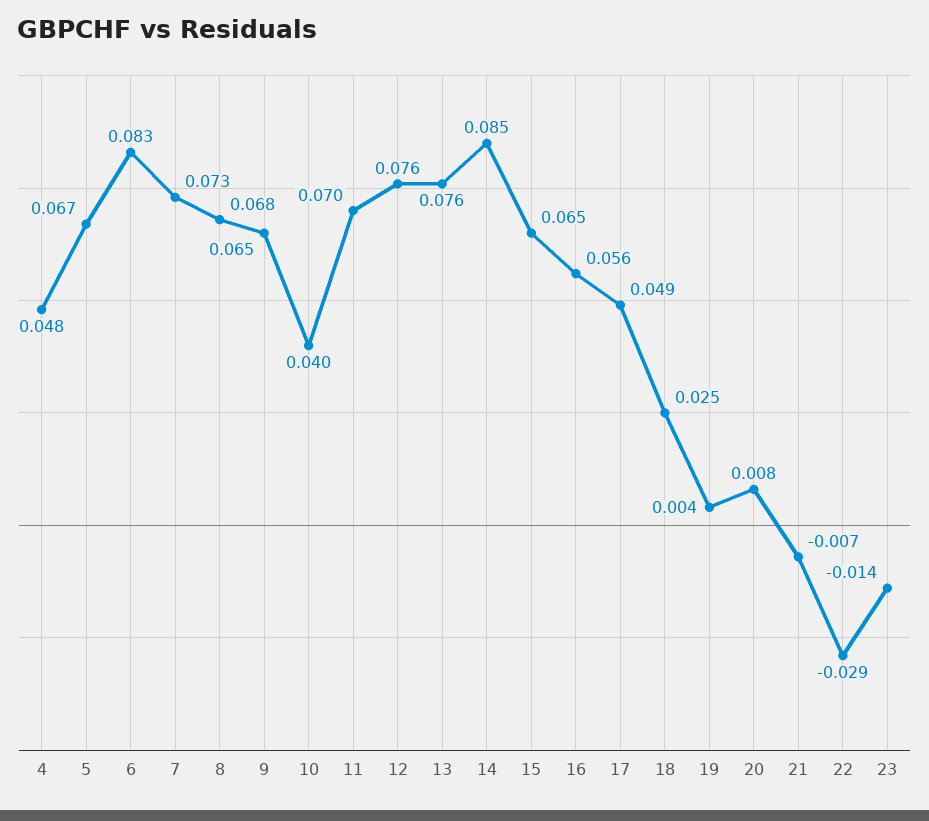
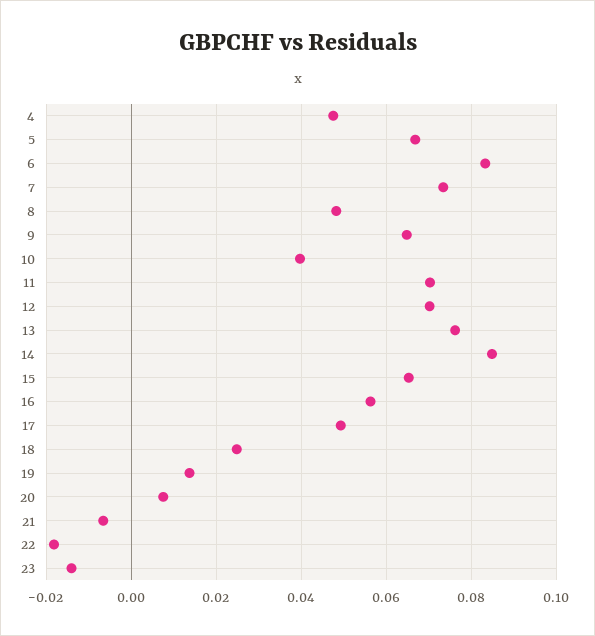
  {
    "4": 0.048,
    "5": 0.067,
    "6": 0.083,
    "7": 0.073,
-   "8": 0.068,
+   "8": 0.048,
    "9": 0.065,
    "10": 0.04,
    "11": 0.07,
-   "12": 0.076,
+   "12": 0.07,
    "13": 0.076,
    "14": 0.085,
    "15": 0.065,
    "16": 0.056,
    "17": 0.049,
    "18": 0.025,
-   "19": 0.004,
+   "19": 0.014,
    "20": 0.008,
    "21": -0.007,
-   "22": -0.029,
+   "22": -0.018,
    "23": -0.014
  }

